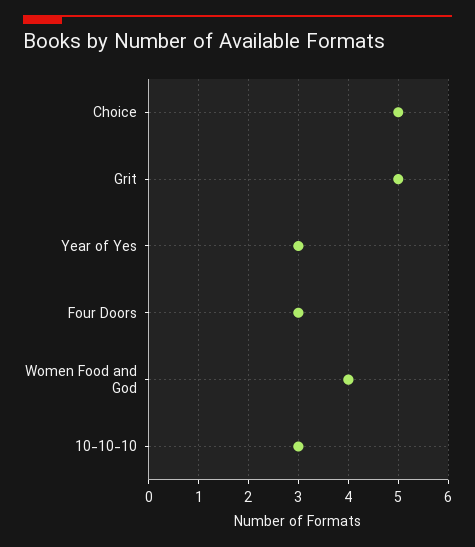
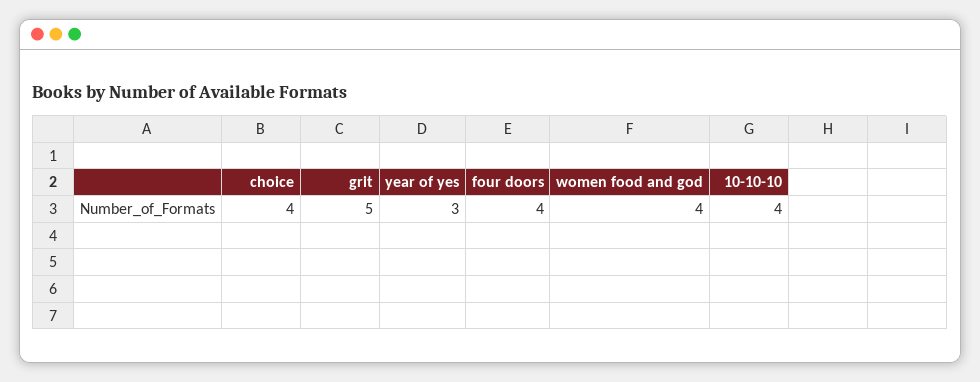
  {
-   "Choice": 5,
+   "Choice": 4,
    "Grit": 5,
    "Year of Yes": 3,
-   "Four Doors": 3,
+   "Four Doors": 4,
    "Women Food and God": 4,
-   "10-10-10": 3
+   "10-10-10": 4
  }

